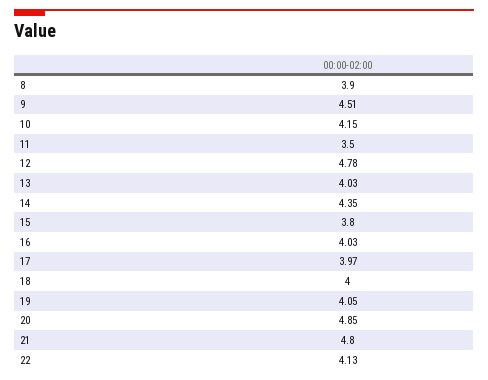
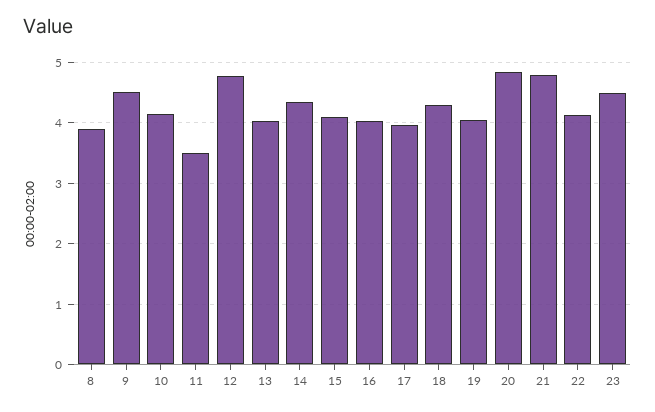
  {
    "8": 3.9,
    "9": 4.51,
    "10": 4.15,
    "11": 3.5,
    "12": 4.78,
    "13": 4.03,
    "14": 4.35,
-   "15": 3.8,
+   "15": 4.1,
    "16": 4.03,
    "17": 3.97,
-   "18": 4,
+   "18": 4.3,
    "19": 4.05,
    "20": 4.85,
    "21": 4.8,
-   "22": 4.13
+   "22": 4.13,
+   "23": 4.5
  }

